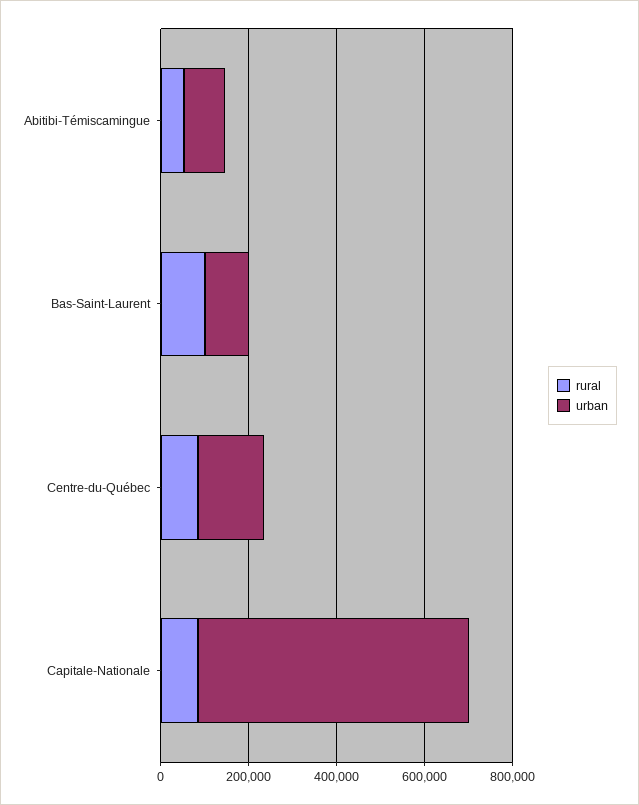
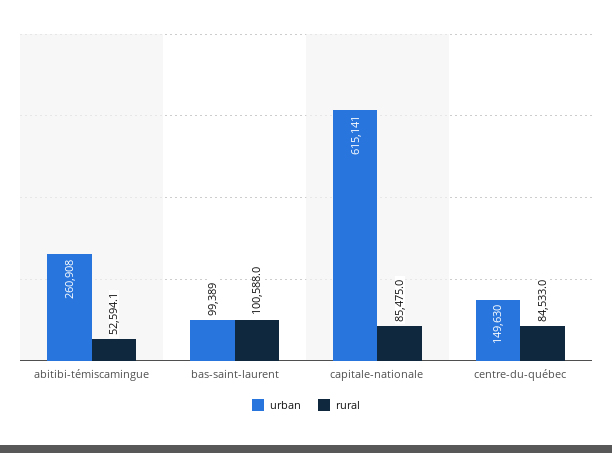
  {
    "rural": {
      "Abitibi-Témiscamingue": 52594.1,
      "Bas-Saint-Laurent": 100588,
      "Centre-du-Québec": 84533,
      "Capitale-Nationale": 85475
    },
    "urban": {
-     "Abitibi-Témiscamingue": 100000,
+     "Abitibi-Témiscamingue": 260908,
      "Bas-Saint-Laurent": 99389,
      "Centre-du-Québec": 149630,
      "Capitale-Nationale": 615141
    }
  }

